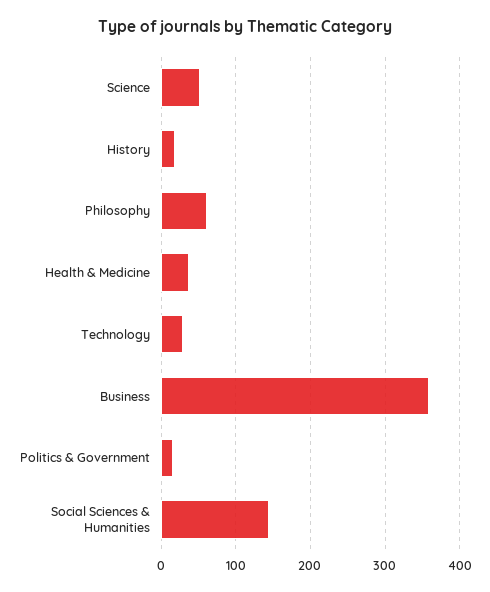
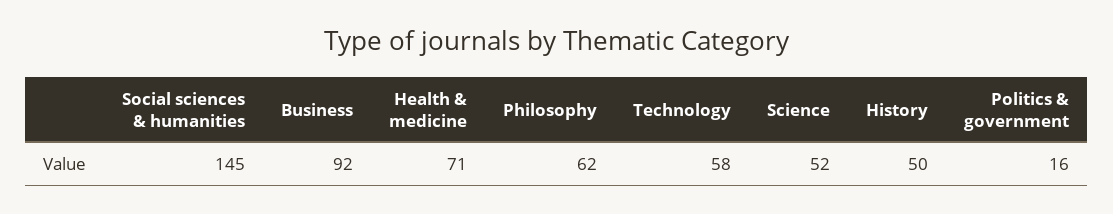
  {
    "Science": 52,
-   "History": 20,
+   "History": 50,
    "Philosophy": 62,
-   "Health & Medicine": 40,
+   "Health & Medicine": 71,
-   "Technology": 30,
+   "Technology": 58,
-   "Business": 360,
+   "Business": 92,
    "Politics & Government": 16,
    "Social Sciences & Humanities": 145
  }

